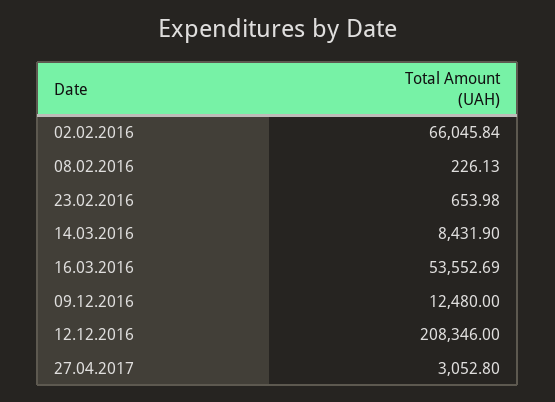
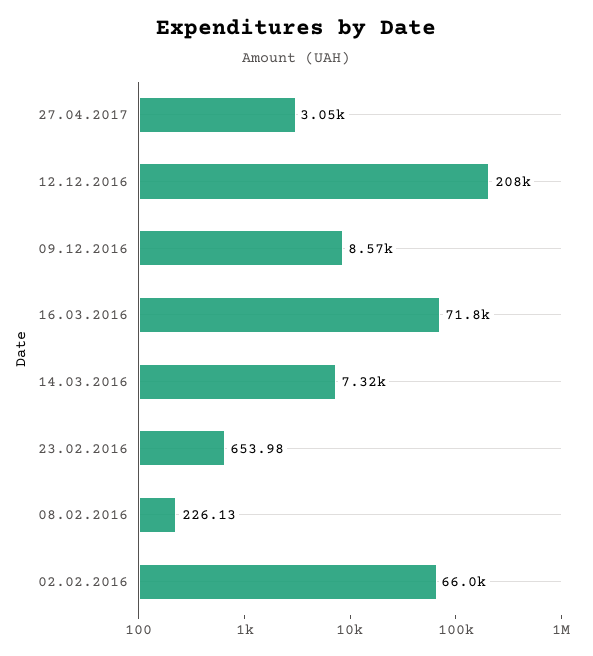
  {
    "02.02.2016": 66045.84,
    "08.02.2016": 226.13,
    "23.02.2016": 653.98,
-   "14.03.2016": 8431.9,
+   "14.03.2016": 7320,
-   "16.03.2016": 53552.69,
+   "16.03.2016": 71800,
-   "09.12.2016": 12480,
+   "09.12.2016": 8570,
    "12.12.2016": 208346,
    "27.04.2017": 3052.8
  }

